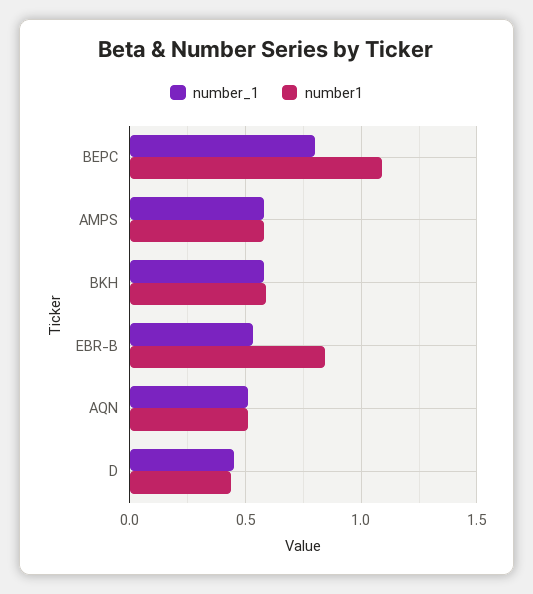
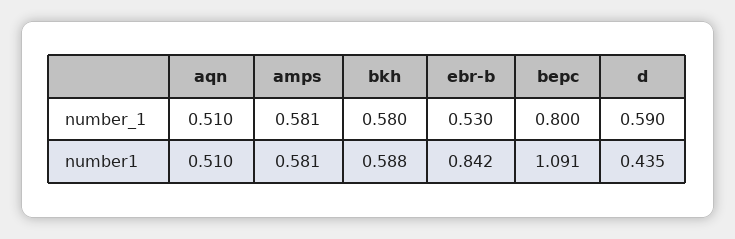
  {
    "number_1": {
      "BEPC": 0.8,
      "AMPS": 0.581,
      "BKH": 0.58,
      "EBR-B": 0.53,
      "AQN": 0.51,
-     "D": 0.45
+     "D": 0.59
    },
    "number1": {
      "BEPC": 1.091,
      "AMPS": 0.581,
      "BKH": 0.588,
      "EBR-B": 0.842,
      "AQN": 0.51,
      "D": 0.435
    }
  }

